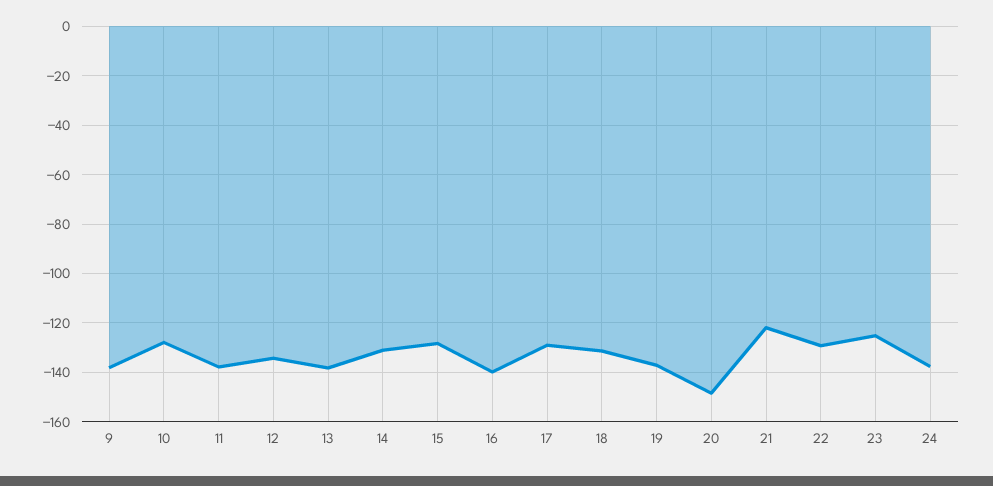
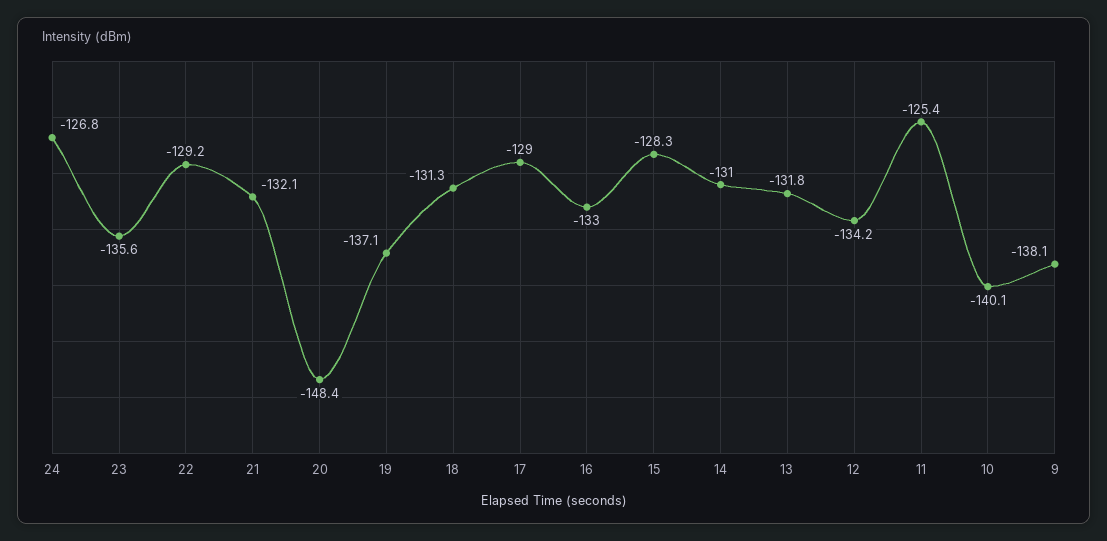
  {
    "9": -138.1,
-   "10": -127.5,
+   "10": -140.1,
-   "11": -137.5,
+   "11": -125.4,
    "12": -134.2,
-   "13": -137.5,
+   "13": -131.8,
    "14": -131,
    "15": -128.3,
-   "16": -140,
+   "16": -133,
    "17": -129,
    "18": -131.3,
    "19": -137.1,
    "20": -148.4,
-   "21": -122.5,
+   "21": -132.1,
    "22": -129.2,
-   "23": -125,
+   "23": -135.6,
-   "24": -137.5
+   "24": -126.8
  }

